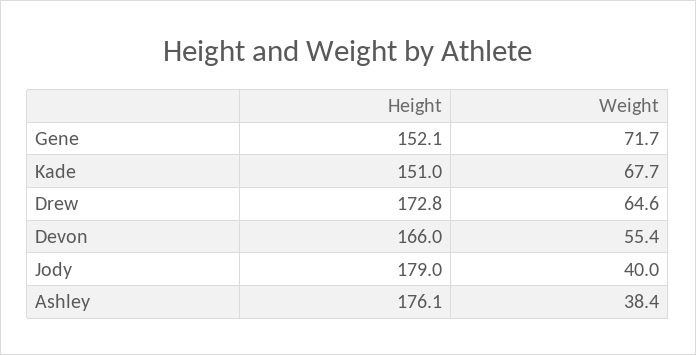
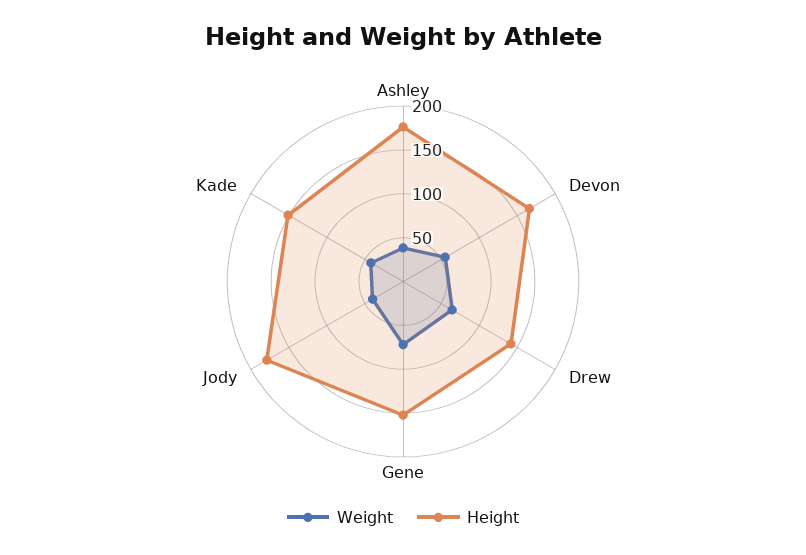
  {
    "Height": {
      "Gene": 152.1,
      "Kade": 151,
-     "Drew": 172.8,
+     "Drew": 140,
      "Devon": 166,
      "Jody": 179,
      "Ashley": 176.1
    },
    "Weight": {
      "Gene": 71.7,
-     "Kade": 67.7,
+     "Kade": 40,
      "Drew": 64.6,
      "Devon": 55.4,
      "Jody": 40,
      "Ashley": 38.4
    }
  }

